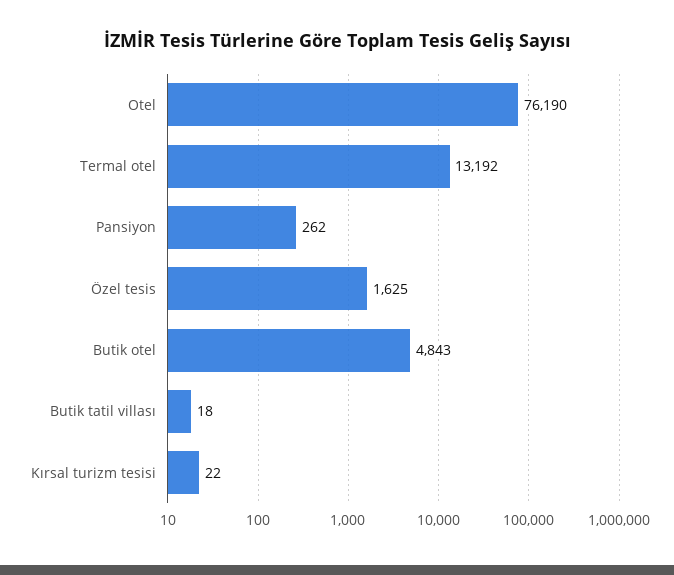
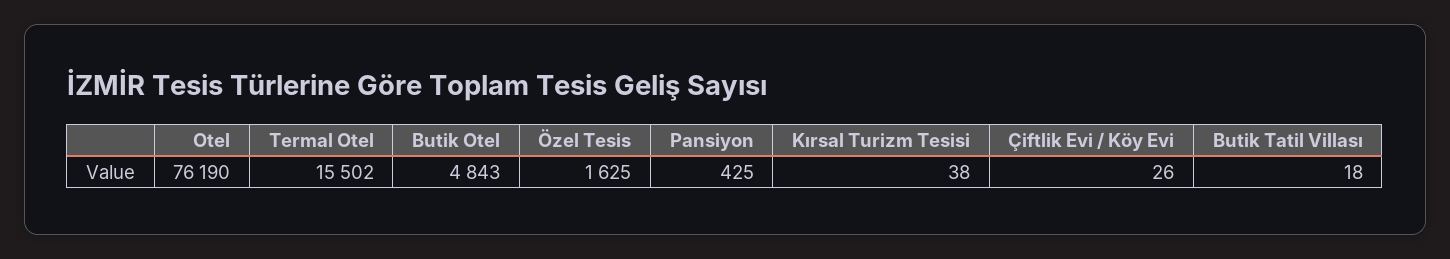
  {
    "Otel": 76190,
-   "Termal otel": 13192,
+   "Termal otel": 15502,
-   "Pansiyon": 262,
+   "Pansiyon": 425,
    "Özel tesis": 1625,
    "Butik otel": 4843,
    "Butik tatil villası": 18,
-   "Kırsal turizm tesisi": 22
+   "Kırsal turizm tesisi": 38,
+   "Çiftlik Evi / Köy Evi": 26
  }

